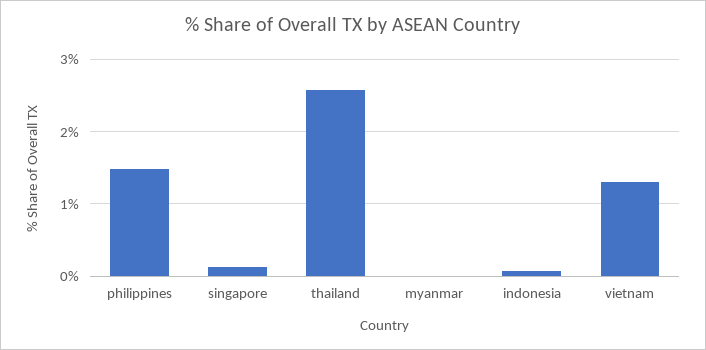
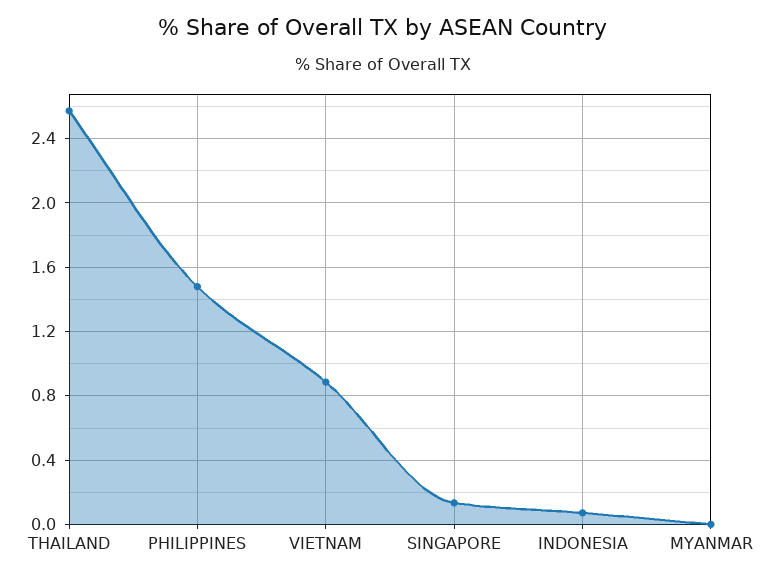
  {
    "philippines": 1.5,
    "singapore": 0.15,
    "thailand": 2.55,
    "myanmar": 0,
    "indonesia": 0.05,
-   "vietnam": 1.3
+   "vietnam": 0.9
  }

